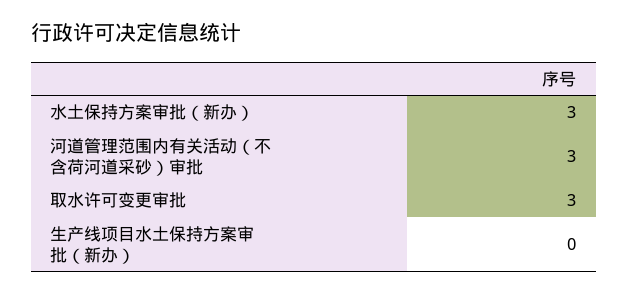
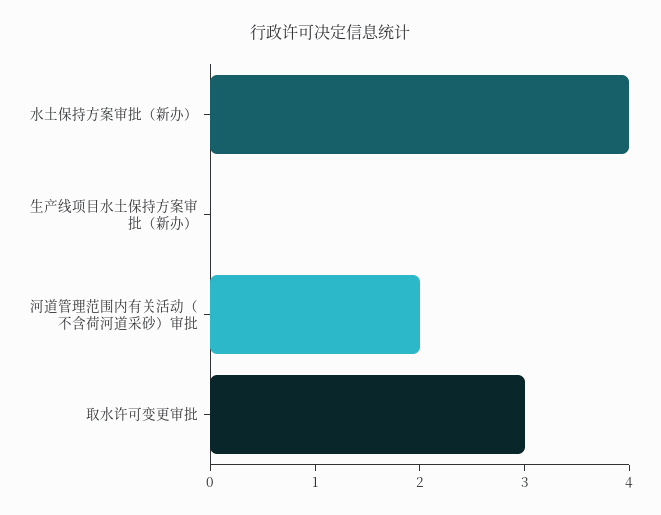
  {
-   "水土保持方案审批（新办）": 3,
+   "水土保持方案审批（新办）": 4,
-   "河道管理范围内有关活动（不含荷河道采砂）审批": 3,
+   "河道管理范围内有关活动（不含荷河道采砂）审批": 2,
    "取水许可变更审批": 3,
    "生产线项目水土保持方案审批（新办）": 0
  }

